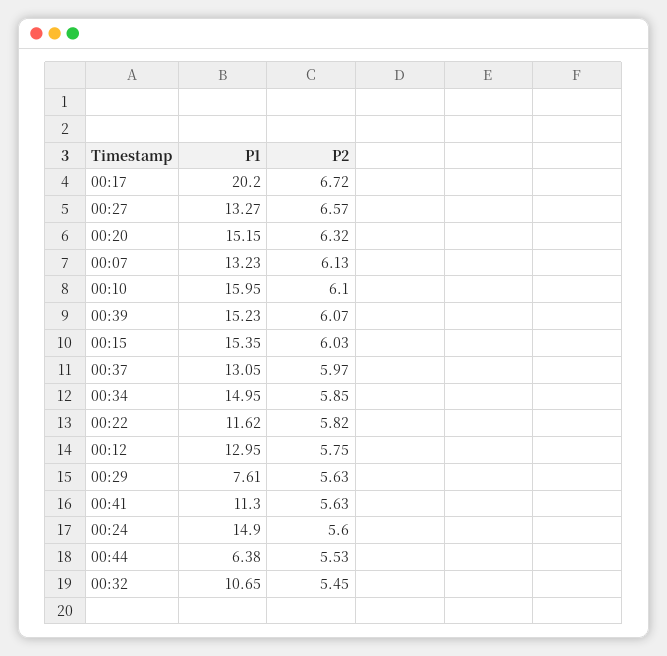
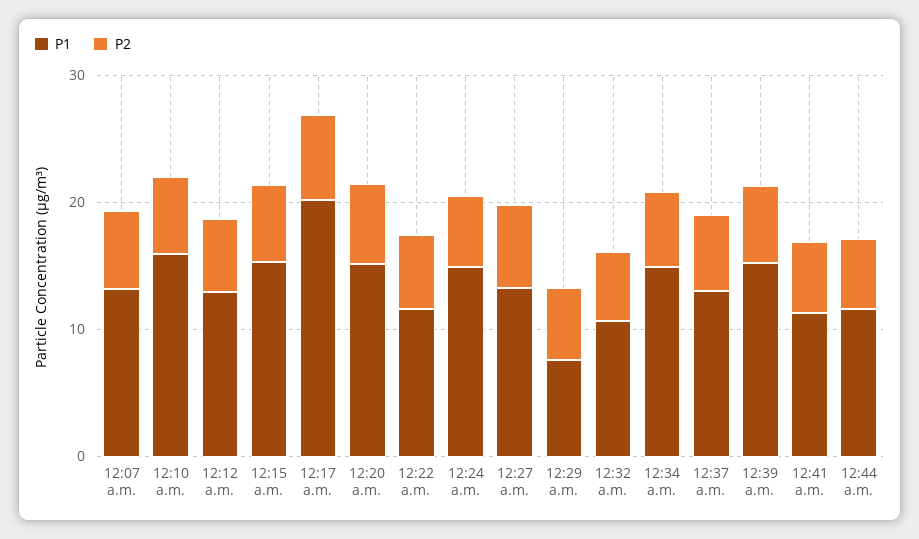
  {
    "P1": {
      "00:17": 20.2,
      "00:27": 13.27,
      "00:20": 15.15,
      "00:07": 13.23,
      "00:10": 15.95,
      "00:39": 15.23,
      "00:15": 15.35,
      "00:37": 13.05,
      "00:34": 14.95,
      "00:22": 11.62,
      "00:12": 12.95,
      "00:29": 7.61,
      "00:41": 11.3,
      "00:24": 14.9,
-     "00:44": 6.38,
+     "00:44": 12,
      "00:32": 10.65
    },
    "P2": {
      "00:17": 6.72,
      "00:27": 6.57,
      "00:20": 6.32,
      "00:07": 6.13,
      "00:10": 6.1,
      "00:39": 6.07,
      "00:15": 6.03,
      "00:37": 5.97,
      "00:34": 5.85,
      "00:22": 5.82,
      "00:12": 5.75,
      "00:29": 5.63,
      "00:41": 5.63,
      "00:24": 5.6,
      "00:44": 5.53,
      "00:32": 5.45
    }
  }

